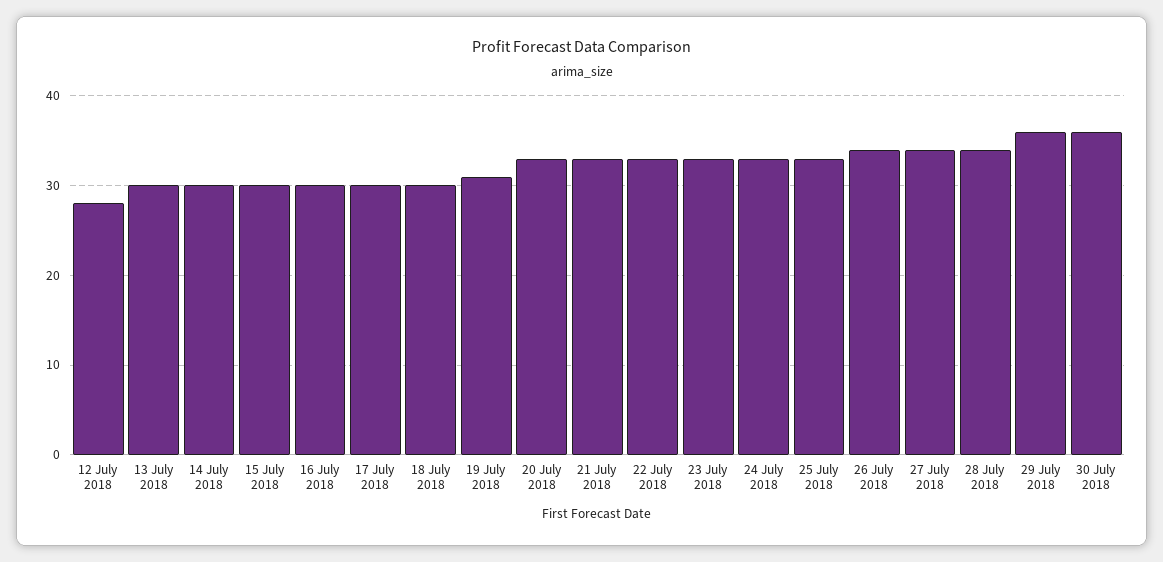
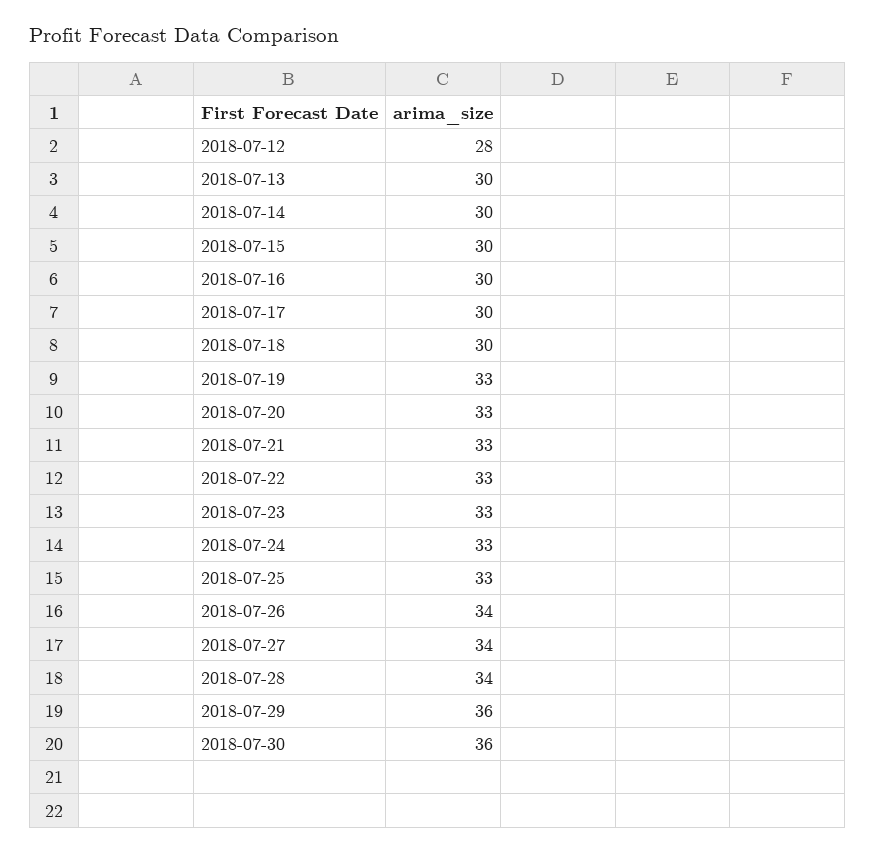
  {
    "12 July 2018": 28,
    "13 July 2018": 30,
    "14 July 2018": 30,
    "15 July 2018": 30,
    "16 July 2018": 30,
    "17 July 2018": 30,
    "18 July 2018": 30,
-   "19 July 2018": 31,
+   "19 July 2018": 33,
    "20 July 2018": 33,
    "21 July 2018": 33,
    "22 July 2018": 33,
    "23 July 2018": 33,
    "24 July 2018": 33,
    "25 July 2018": 33,
    "26 July 2018": 34,
    "27 July 2018": 34,
    "28 July 2018": 34,
    "29 July 2018": 36,
    "30 July 2018": 36
  }

